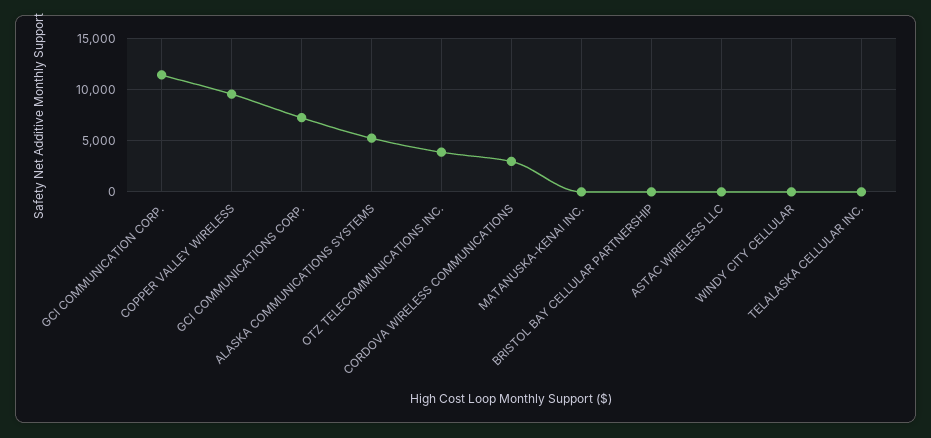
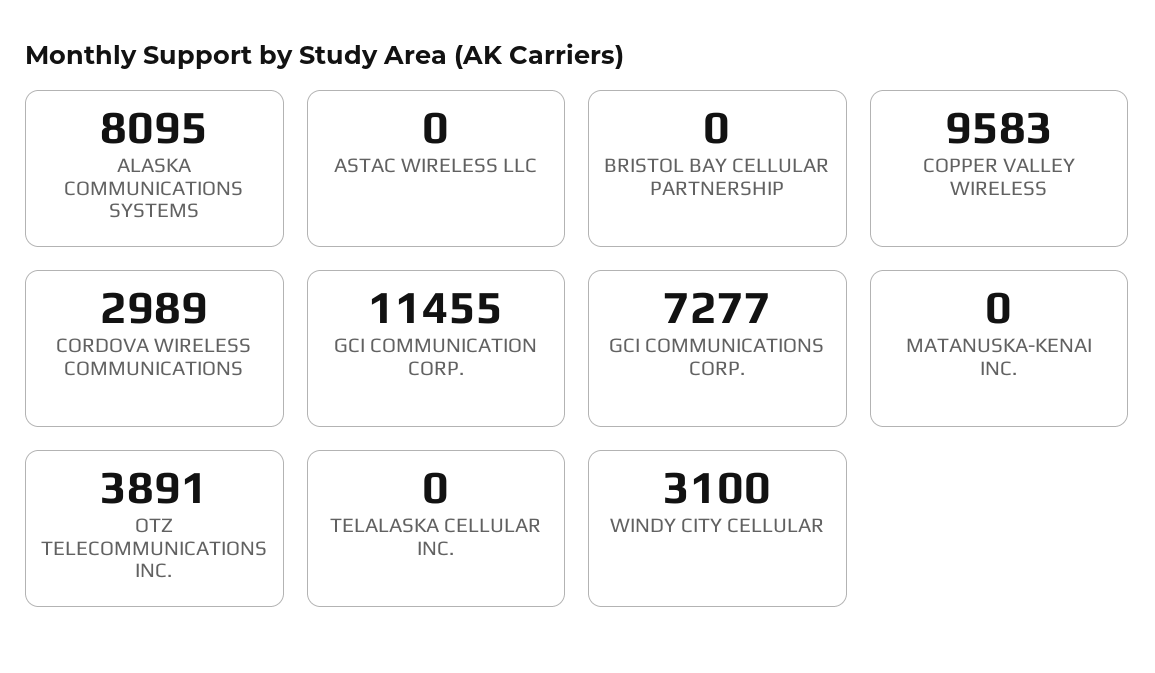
  {
    "GCI COMMUNICATION CORP.": 11455,
    "COPPER VALLEY WIRELESS": 9583,
    "GCI COMMUNICATIONS CORP.": 7277,
-   "ALASKA COMMUNICATIONS SYSTEMS": 5000,
+   "ALASKA COMMUNICATIONS SYSTEMS": 8095,
    "OTZ TELECOMMUNICATIONS INC.": 3891,
    "CORDOVA WIRELESS COMMUNICATIONS": 2989,
    "MATANUSKA-KENAI INC.": 0,
    "BRISTOL BAY CELLULAR PARTNERSHIP": 0,
    "ASTAC WIRELESS LLC": 0,
-   "WINDY CITY CELLULAR": 0,
+   "WINDY CITY CELLULAR": 3100,
    "TELALASKA CELLULAR INC.": 0
  }

